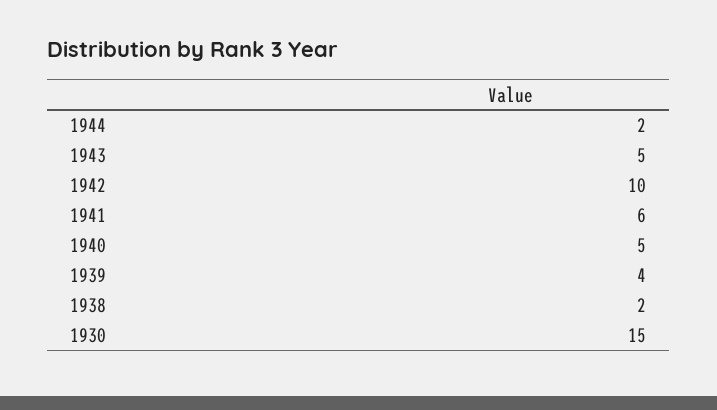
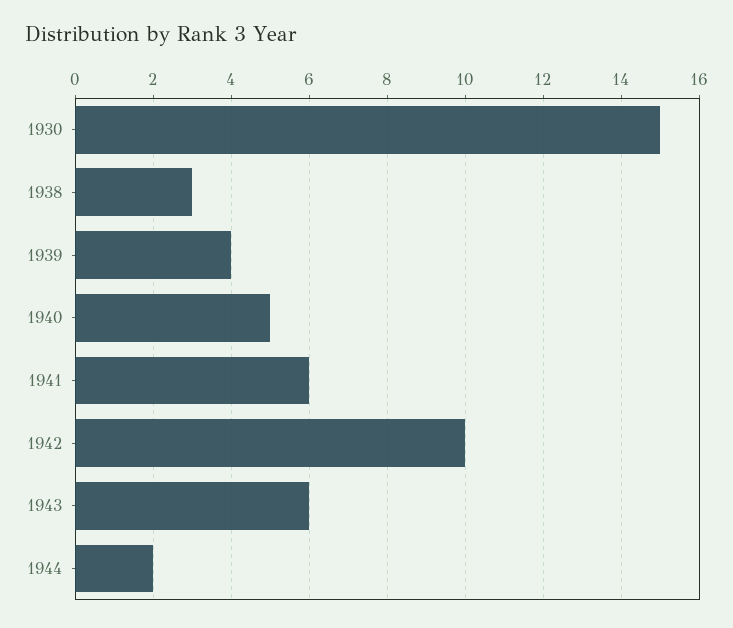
  {
    "1944": 2,
-   "1943": 5,
+   "1943": 6,
    "1942": 10,
    "1941": 6,
    "1940": 5,
    "1939": 4,
-   "1938": 2,
+   "1938": 3,
    "1930": 15
  }

